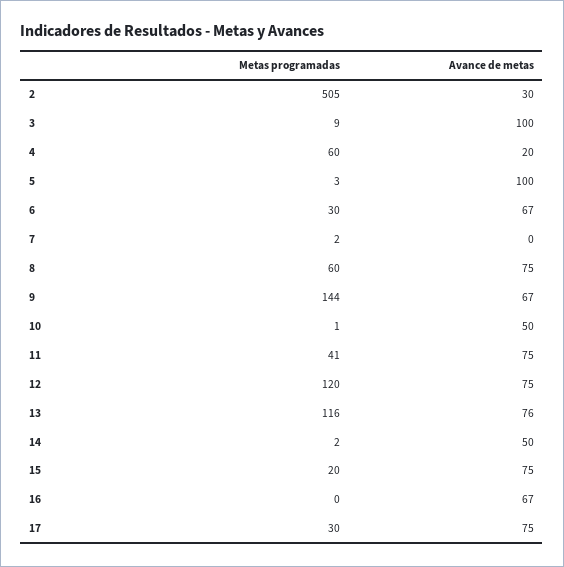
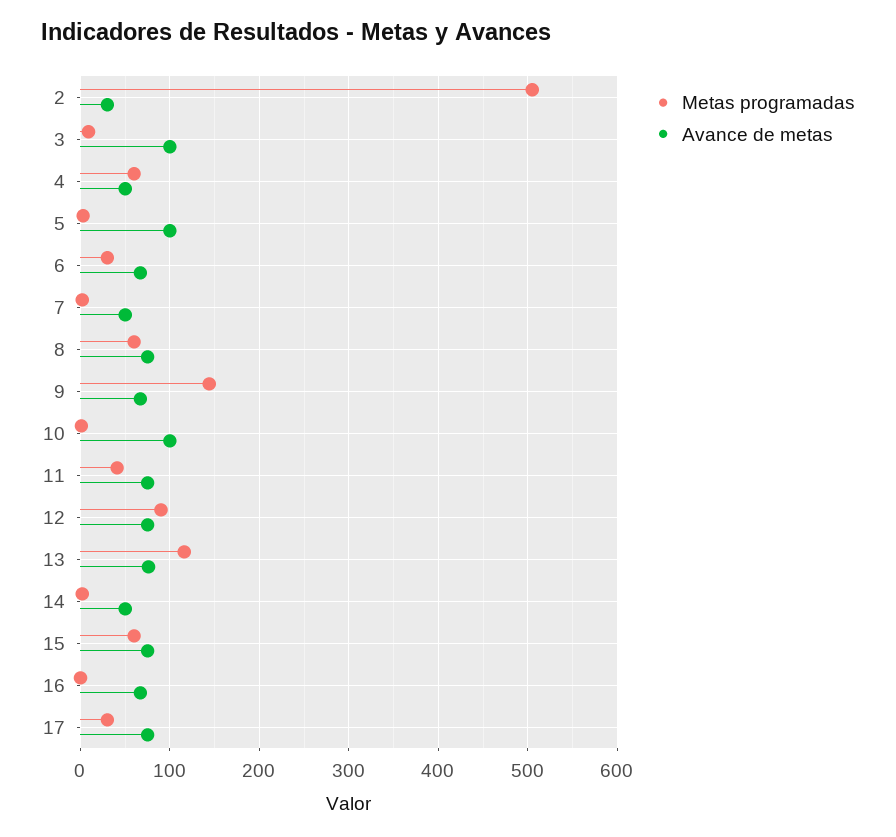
  {
    "Metas programadas": {
      "2": 505,
      "3": 9,
      "4": 60,
      "5": 3,
      "6": 30,
      "7": 2,
      "8": 60,
      "9": 144,
      "10": 1,
      "11": 41,
-     "12": 120,
+     "12": 90,
      "13": 116,
      "14": 2,
-     "15": 20,
+     "15": 60,
      "16": 0,
      "17": 30
    },
    "Avance de metas": {
      "2": 30,
      "3": 100,
-     "4": 20,
+     "4": 50,
      "5": 100,
      "6": 67,
-     "7": 0,
+     "7": 50,
      "8": 75,
      "9": 67,
-     "10": 50,
+     "10": 100,
      "11": 75,
      "12": 75,
      "13": 76,
      "14": 50,
      "15": 75,
      "16": 67,
      "17": 75
    }
  }

